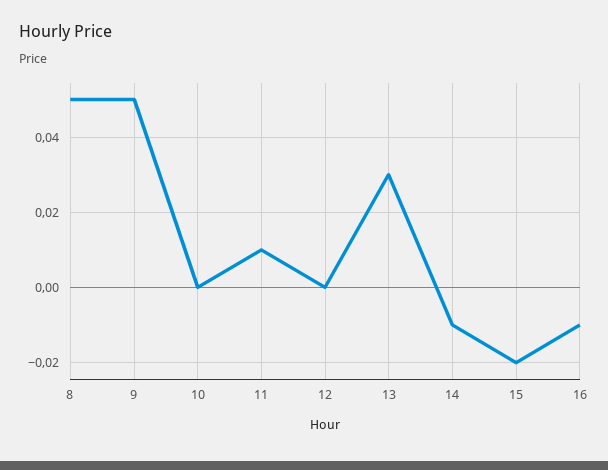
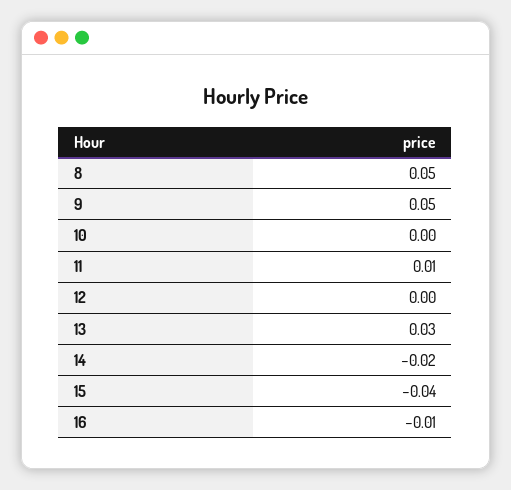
  {
    "8": 0.05,
    "9": 0.05,
    "10": 0,
    "11": 0.01,
    "12": 0,
    "13": 0.03,
-   "14": -0.01,
+   "14": -0.02,
-   "15": -0.02,
+   "15": -0.04,
    "16": -0.01
  }

